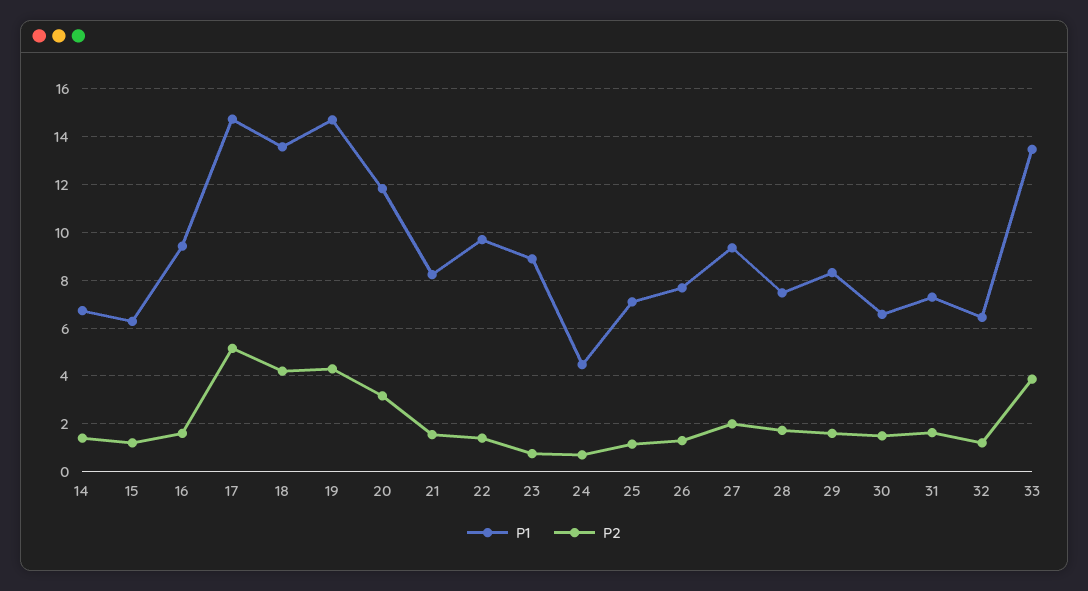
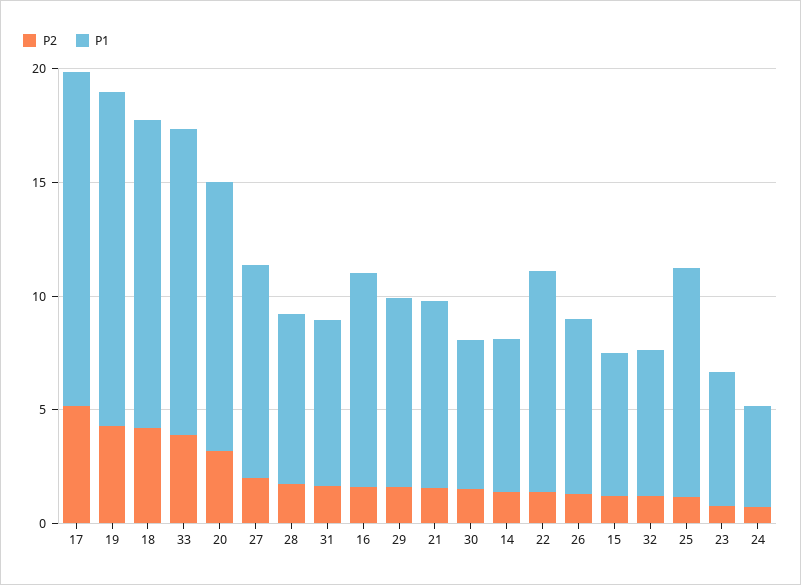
  {
    "P1": {
      "14": 6.5,
      "15": 6.5,
      "16": 9.5,
      "17": 14.5,
      "18": 13.5,
      "19": 14.5,
      "20": 12,
      "21": 8,
      "22": 9.5,
-     "23": 9,
+     "23": 6,
      "24": 4.5,
-     "25": 7,
+     "25": 10,
      "26": 7.5,
      "27": 9.5,
      "28": 7.5,
      "29": 8.5,
      "30": 6.5,
      "31": 7.5,
      "32": 6.5,
      "33": 13.5
    },
    "P2": {
      "14": 1.5,
      "15": 1,
      "16": 1.5,
      "17": 5,
      "18": 4,
      "19": 4.5,
      "20": 3,
      "21": 1.5,
      "22": 1.5,
      "23": 1,
      "24": 0.5,
      "25": 1,
      "26": 1.5,
      "27": 2,
      "28": 1.5,
      "29": 1.5,
      "30": 1.5,
      "31": 1.5,
      "32": 1,
      "33": 4
    }
  }

